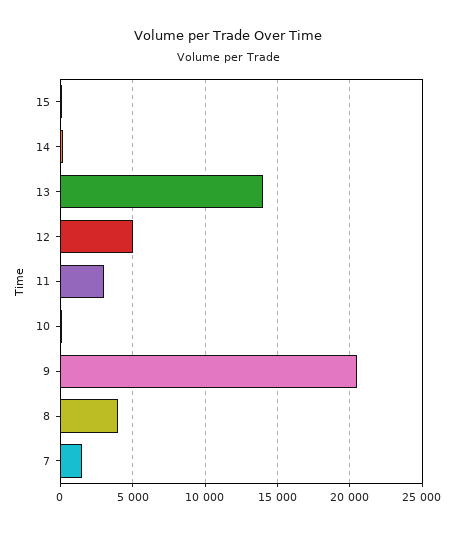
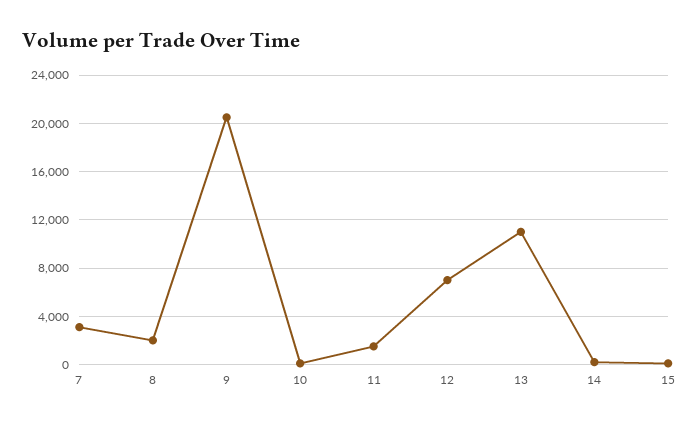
  {
    "15": 0,
    "14": 0,
-   "13": 14000,
+   "13": 11000,
-   "12": 5000,
+   "12": 7000,
-   "11": 3000,
+   "11": 1500,
    "10": 0,
    "9": 20500,
-   "8": 4000,
+   "8": 2000,
-   "7": 1500
+   "7": 3000
  }

